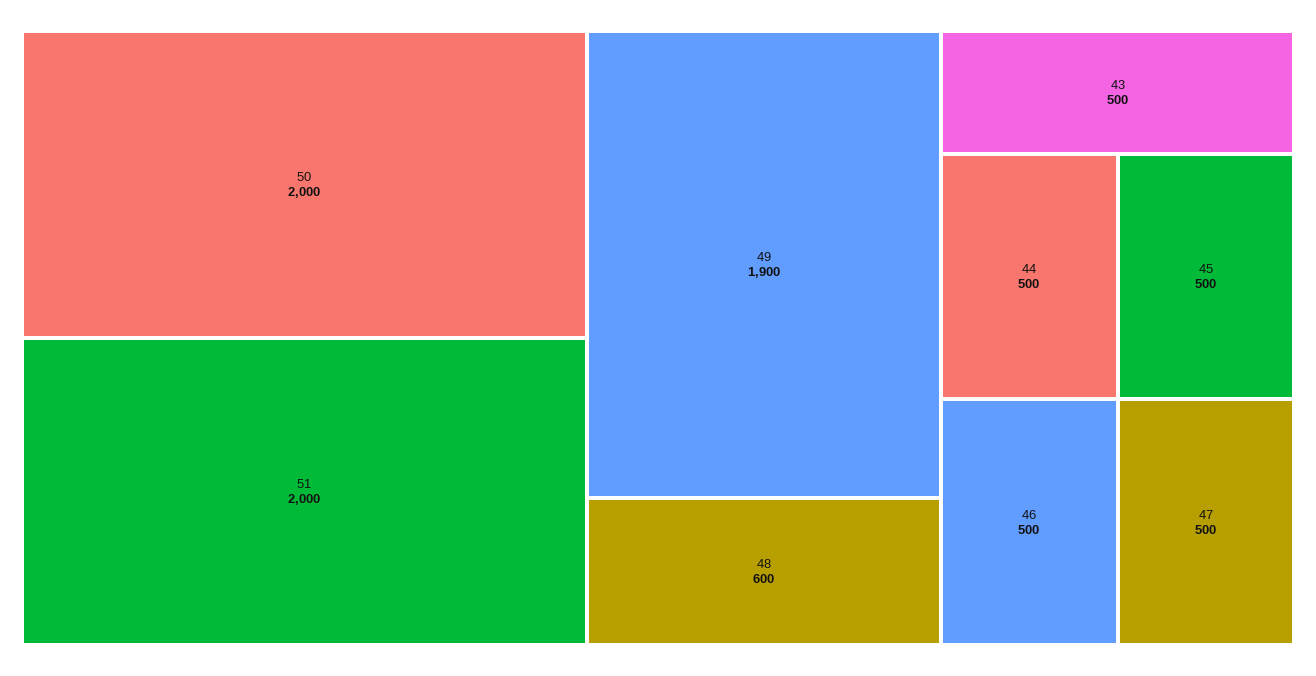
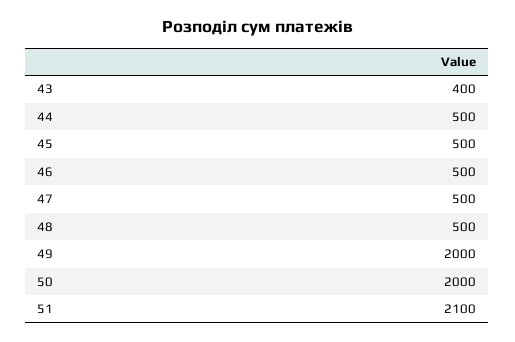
  {
    "50": 2000,
-   "51": 2000,
+   "51": 2100,
-   "49": 1900,
+   "49": 2000,
-   "48": 600,
+   "48": 500,
-   "43": 500,
+   "43": 400,
    "44": 500,
    "45": 500,
    "46": 500,
    "47": 500
  }

